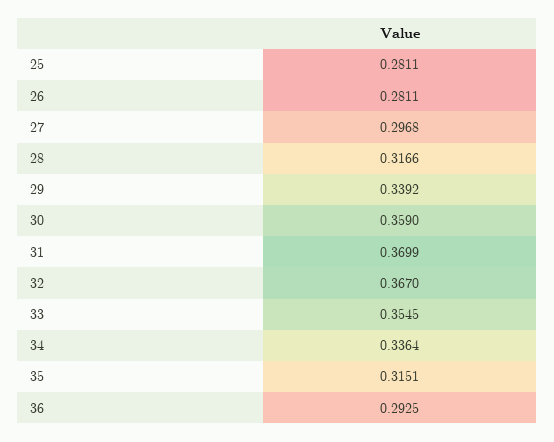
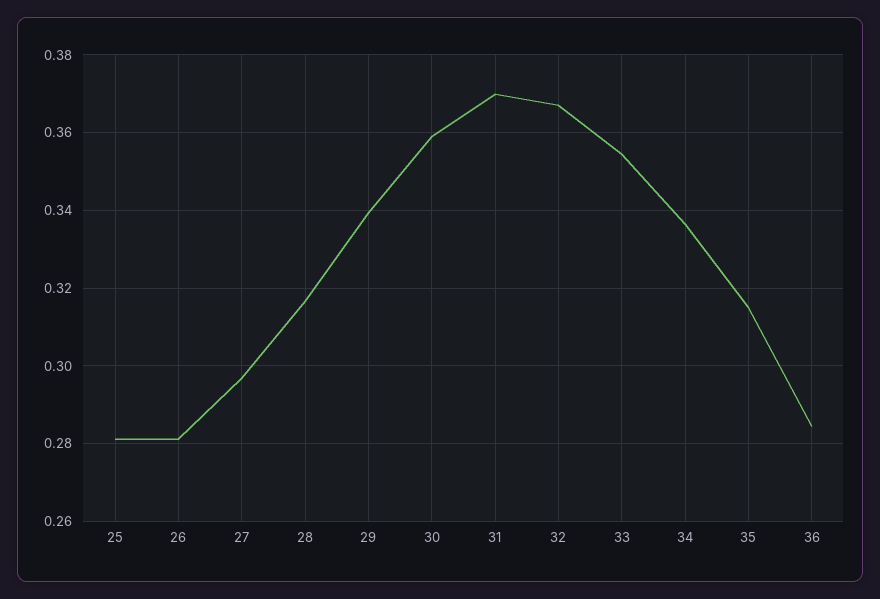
  {
    "25": 0.2811,
    "26": 0.2811,
    "27": 0.2968,
    "28": 0.3166,
    "29": 0.3392,
    "30": 0.359,
    "31": 0.3699,
    "32": 0.367,
    "33": 0.3545,
    "34": 0.3364,
    "35": 0.3151,
-   "36": 0.2925
+   "36": 0.284
  }

